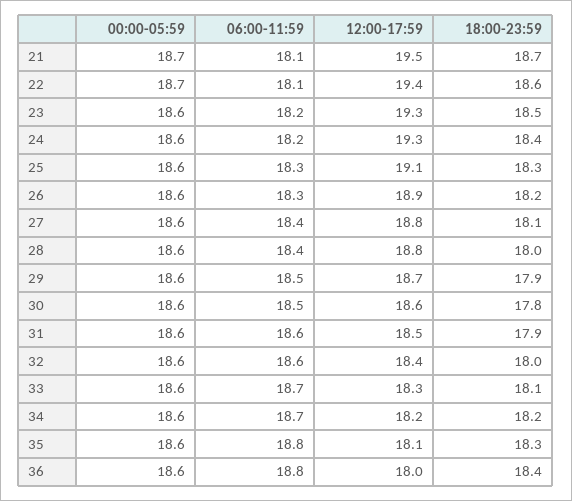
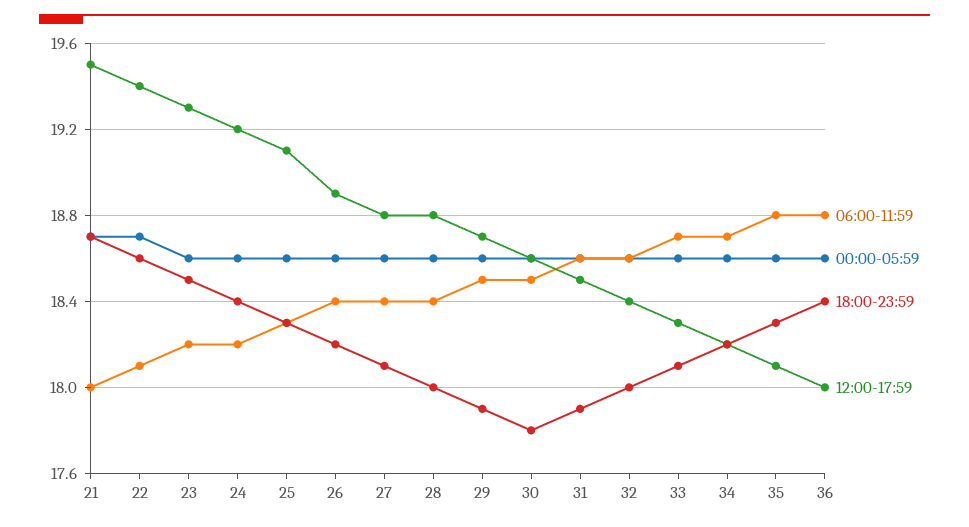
  {
    "00:00-05:59": {
      "21": 18.7,
      "22": 18.7,
      "23": 18.6,
      "24": 18.6,
      "25": 18.6,
      "26": 18.6,
      "27": 18.6,
      "28": 18.6,
      "29": 18.6,
      "30": 18.6,
      "31": 18.6,
      "32": 18.6,
      "33": 18.6,
      "34": 18.6,
      "35": 18.6,
      "36": 18.6
    },
    "06:00-11:59": {
-     "21": 18.1,
+     "21": 18,
      "22": 18.1,
      "23": 18.2,
      "24": 18.2,
      "25": 18.3,
-     "26": 18.3,
+     "26": 18.4,
      "27": 18.4,
      "28": 18.4,
      "29": 18.5,
      "30": 18.5,
      "31": 18.6,
      "32": 18.6,
      "33": 18.7,
      "34": 18.7,
      "35": 18.8,
      "36": 18.8
    },
    "12:00-17:59": {
      "21": 19.5,
      "22": 19.4,
      "23": 19.3,
-     "24": 19.3,
+     "24": 19.2,
      "25": 19.1,
      "26": 18.9,
      "27": 18.8,
      "28": 18.8,
      "29": 18.7,
      "30": 18.6,
      "31": 18.5,
      "32": 18.4,
      "33": 18.3,
      "34": 18.2,
      "35": 18.1,
      "36": 18
    },
    "18:00-23:59": {
      "21": 18.7,
      "22": 18.6,
      "23": 18.5,
      "24": 18.4,
      "25": 18.3,
      "26": 18.2,
      "27": 18.1,
      "28": 18,
      "29": 17.9,
      "30": 17.8,
      "31": 17.9,
      "32": 18,
      "33": 18.1,
      "34": 18.2,
      "35": 18.3,
      "36": 18.4
    }
  }

